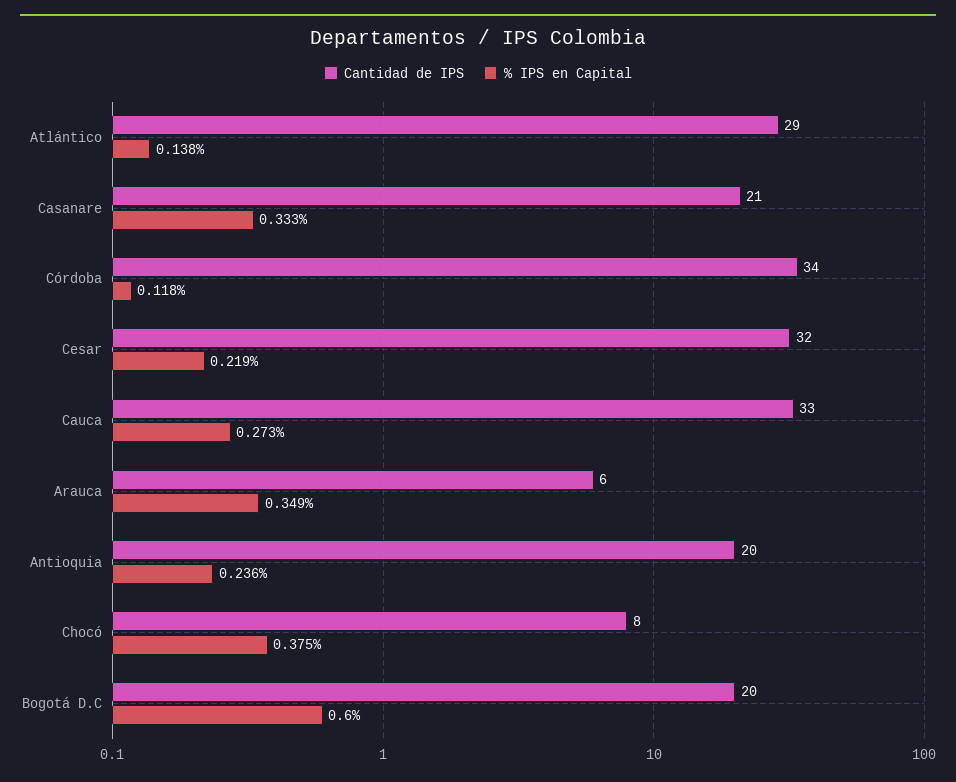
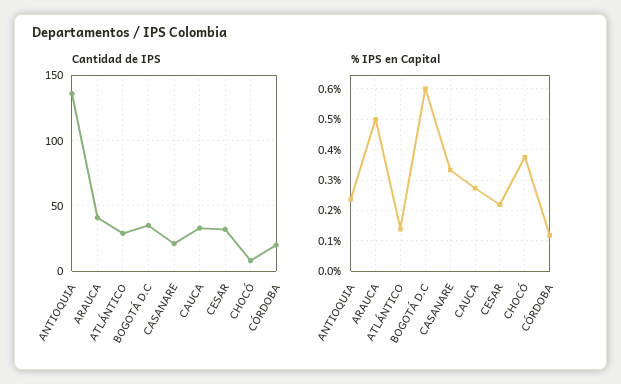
  {
    "Cantidad de IPS": {
      "Atlántico": 29,
      "Casanare": 21,
-     "Córdoba": 34,
+     "Córdoba": 20,
      "Cesar": 32,
      "Cauca": 33,
-     "Arauca": 6,
+     "Arauca": 40,
-     "Antioquia": 20,
+     "Antioquia": 135,
      "Chocó": 8,
-     "Bogotá D.C": 20
+     "Bogotá D.C": 35
    },
    "% IPS en Capital": {
      "Atlántico": 0.138,
      "Casanare": 0.333,
      "Córdoba": 0.118,
      "Cesar": 0.219,
      "Cauca": 0.273,
-     "Arauca": 0.349,
+     "Arauca": 0.5,
      "Antioquia": 0.236,
      "Chocó": 0.375,
      "Bogotá D.C": 0.6
    }
  }

